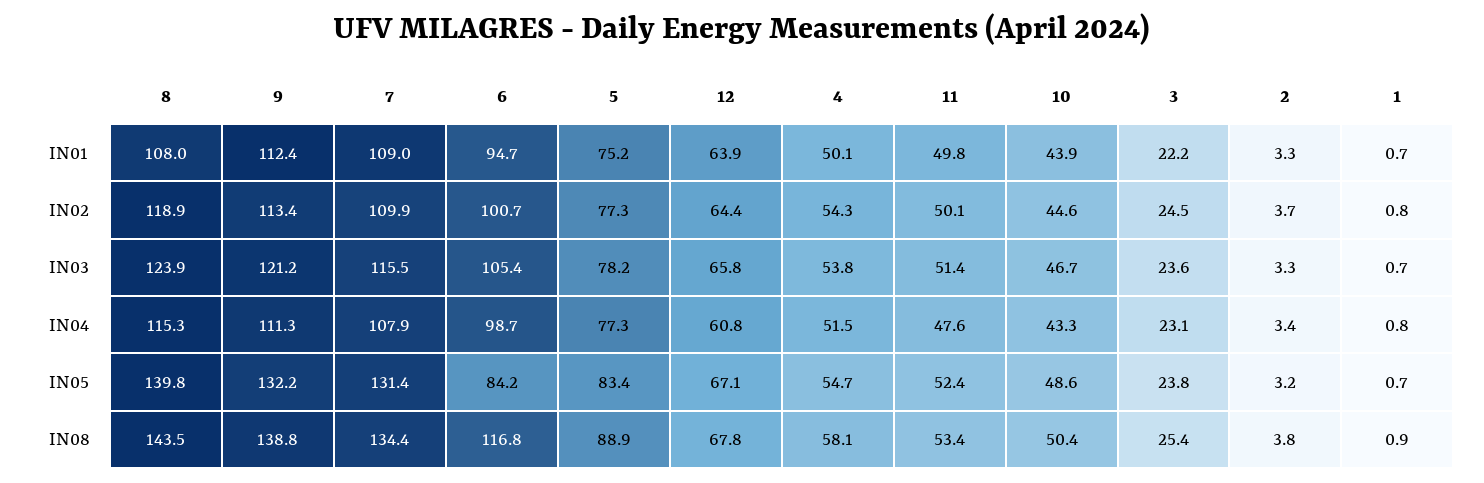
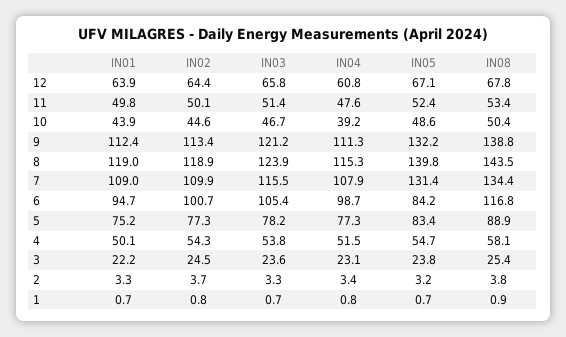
  {
    "8": {
-     "IN01": 108,
+     "IN01": 119,
      "IN02": 118.9,
      "IN03": 123.9,
      "IN04": 115.3,
      "IN05": 139.8,
      "IN08": 143.5
    },
    "9": {
      "IN01": 112.4,
      "IN02": 113.4,
      "IN03": 121.2,
      "IN04": 111.3,
      "IN05": 132.2,
      "IN08": 138.8
    },
    "7": {
      "IN01": 109,
      "IN02": 109.9,
      "IN03": 115.5,
      "IN04": 107.9,
      "IN05": 131.4,
      "IN08": 134.4
    },
    "6": {
      "IN01": 94.7,
      "IN02": 100.7,
      "IN03": 105.4,
      "IN04": 98.7,
      "IN05": 84.2,
      "IN08": 116.8
    },
    "5": {
      "IN01": 75.2,
      "IN02": 77.3,
      "IN03": 78.2,
      "IN04": 77.3,
      "IN05": 83.4,
      "IN08": 88.9
    },
    "12": {
      "IN01": 63.9,
      "IN02": 64.4,
      "IN03": 65.8,
      "IN04": 60.8,
      "IN05": 67.1,
      "IN08": 67.8
    },
    "4": {
      "IN01": 50.1,
      "IN02": 54.3,
      "IN03": 53.8,
      "IN04": 51.5,
      "IN05": 54.7,
      "IN08": 58.1
    },
    "11": {
      "IN01": 49.8,
      "IN02": 50.1,
      "IN03": 51.4,
      "IN04": 47.6,
      "IN05": 52.4,
      "IN08": 53.4
    },
    "10": {
      "IN01": 43.9,
      "IN02": 44.6,
      "IN03": 46.7,
-     "IN04": 43.3,
+     "IN04": 39.2,
      "IN05": 48.6,
      "IN08": 50.4
    },
    "3": {
      "IN01": 22.2,
      "IN02": 24.5,
      "IN03": 23.6,
      "IN04": 23.1,
      "IN05": 23.8,
      "IN08": 25.4
    },
    "2": {
      "IN01": 3.3,
      "IN02": 3.7,
      "IN03": 3.3,
      "IN04": 3.4,
      "IN05": 3.2,
      "IN08": 3.8
    },
    "1": {
      "IN01": 0.7,
      "IN02": 0.8,
      "IN03": 0.7,
      "IN04": 0.8,
      "IN05": 0.7,
      "IN08": 0.9
    }
  }

